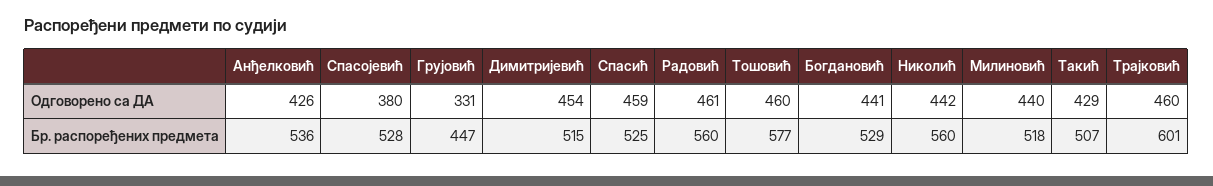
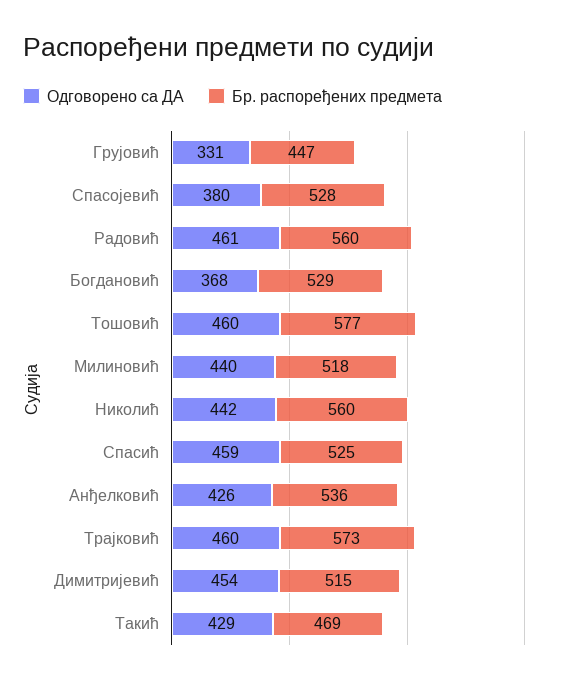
  {
    "Одговорено са ДА": {
      "Анђелковић": 426,
      "Спасојевић": 380,
      "Грујовић": 331,
      "Димитријевић": 454,
      "Спасић": 459,
      "Радовић": 461,
      "Тошовић": 460,
-     "Богдановић": 441,
+     "Богдановић": 368,
      "Николић": 442,
      "Милиновић": 440,
      "Такић": 429,
      "Трајковић": 460
    },
    "Бр. распоређених предмета": {
      "Анђелковић": 536,
      "Спасојевић": 528,
      "Грујовић": 447,
      "Димитријевић": 515,
      "Спасић": 525,
      "Радовић": 560,
      "Тошовић": 577,
      "Богдановић": 529,
      "Николић": 560,
      "Милиновић": 518,
-     "Такић": 507,
+     "Такић": 469,
-     "Трајковић": 601
+     "Трајковић": 573
    }
  }

